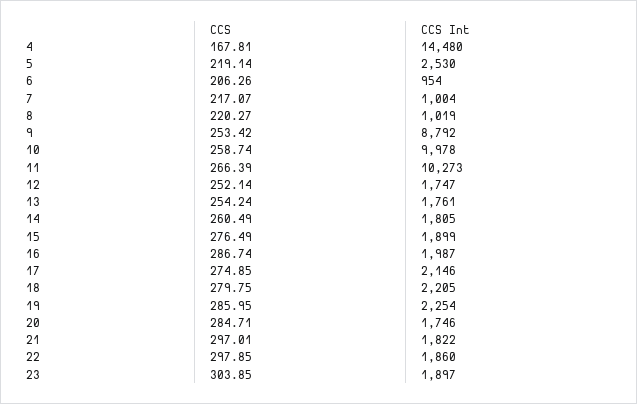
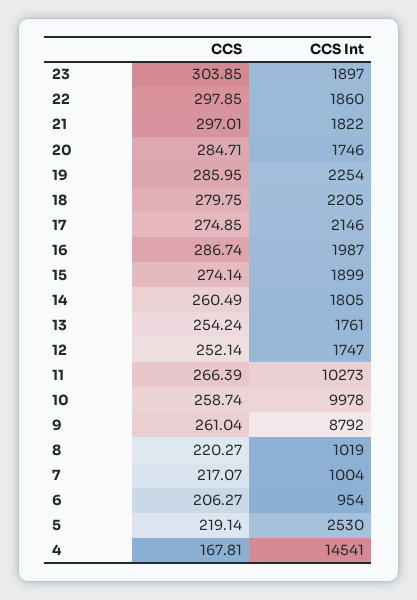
  {
    "CCS": {
      "4": 167.81,
      "5": 219.14,
-     "6": 206.26,
+     "6": 206.27,
      "7": 217.07,
      "8": 220.27,
-     "9": 253.42,
+     "9": 261.04,
      "10": 258.74,
      "11": 266.39,
      "12": 252.14,
      "13": 254.24,
      "14": 260.49,
-     "15": 276.49,
+     "15": 274.14,
      "16": 286.74,
      "17": 274.85,
      "18": 279.75,
      "19": 285.95,
      "20": 284.71,
      "21": 297.01,
      "22": 297.85,
      "23": 303.85
    },
    "CCS Int": {
-     "4": 14480,
+     "4": 14541,
      "5": 2530,
      "6": 954,
      "7": 1004,
      "8": 1019,
      "9": 8792,
      "10": 9978,
      "11": 10273,
      "12": 1747,
      "13": 1761,
      "14": 1805,
      "15": 1899,
      "16": 1987,
      "17": 2146,
      "18": 2205,
      "19": 2254,
      "20": 1746,
      "21": 1822,
      "22": 1860,
      "23": 1897
    }
  }

